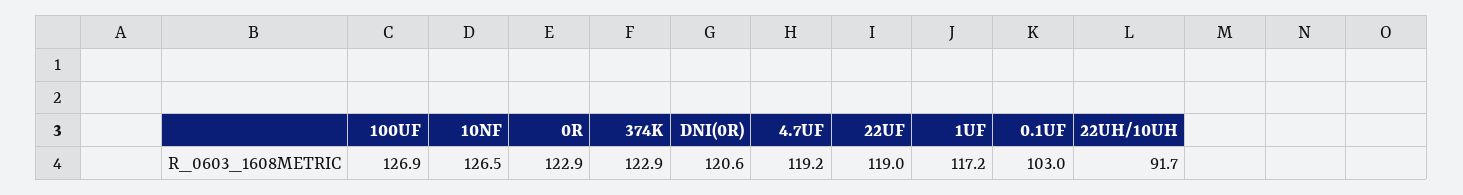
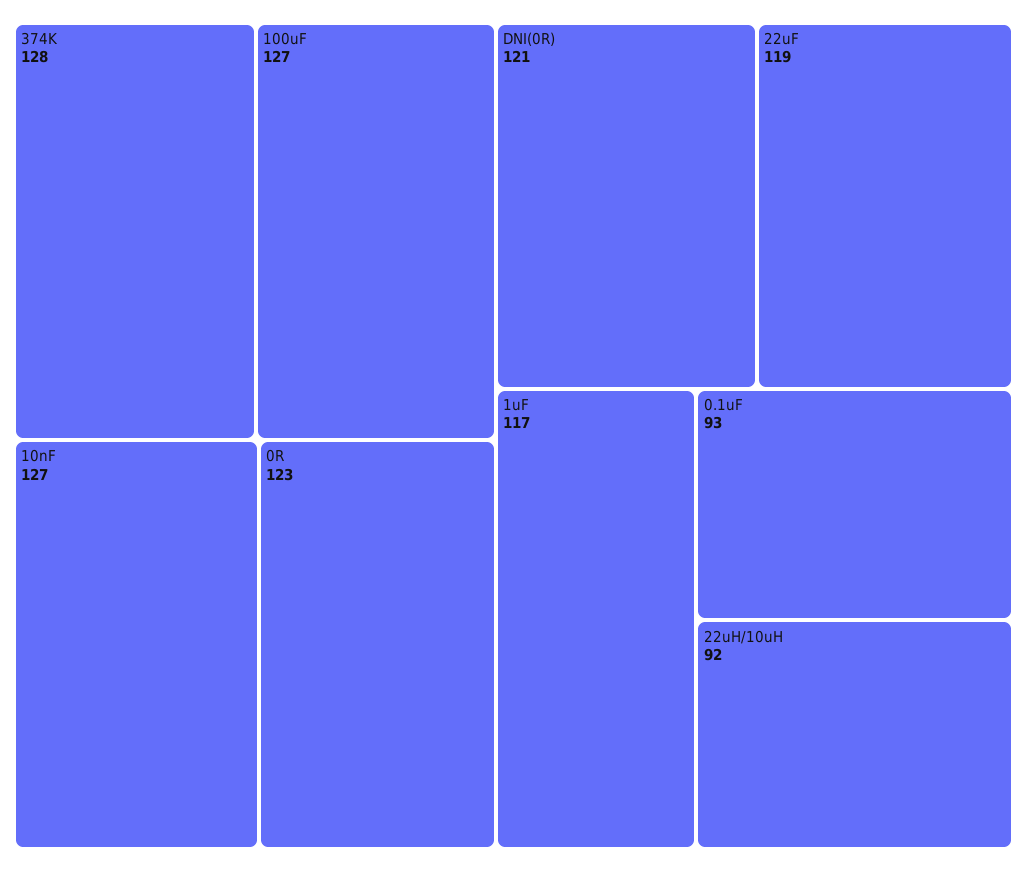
  {
    "100UF": 126.9,
    "10NF": 126.5,
    "0R": 122.9,
-   "374K": 122.9,
+   "374K": 128,
    "DNI(0R)": 120.6,
-   "4.7UF": 119.2,
    "22UF": 119,
    "1UF": 117.2,
-   "0.1UF": 103,
+   "0.1UF": 93,
    "22UH/10UH": 91.7
  }

